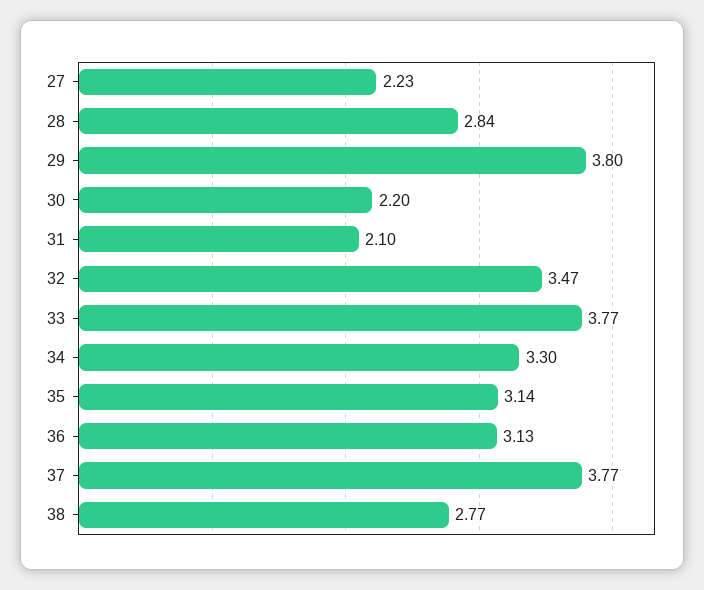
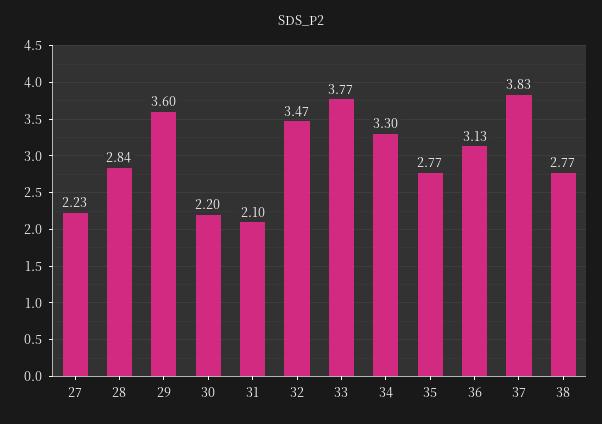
  {
    "27": 2.23,
    "28": 2.84,
-   "29": 3.8,
+   "29": 3.6,
    "30": 2.2,
    "31": 2.1,
    "32": 3.47,
    "33": 3.77,
    "34": 3.3,
-   "35": 3.14,
+   "35": 2.77,
    "36": 3.13,
-   "37": 3.77,
+   "37": 3.83,
    "38": 2.77
  }

